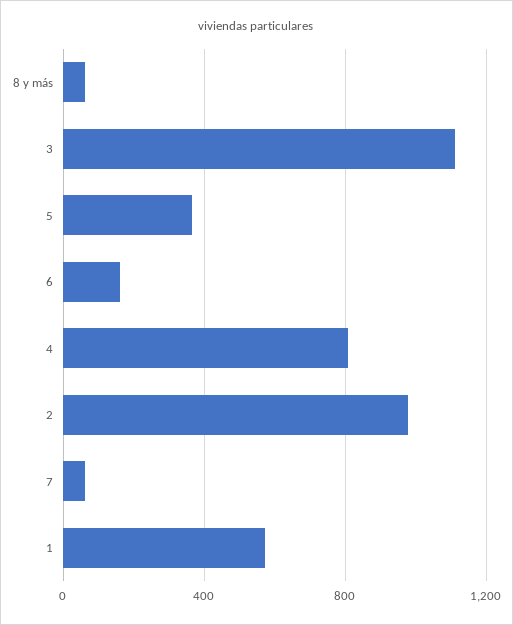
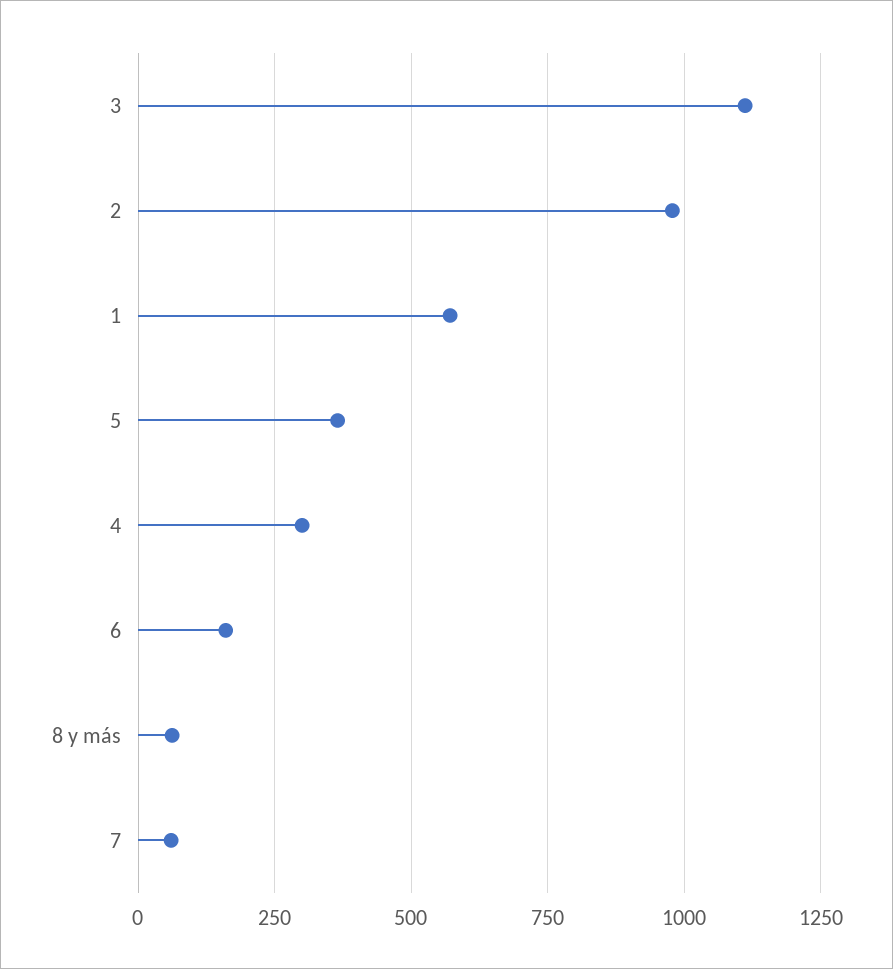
  {
    "8 y más": 50,
    "3": 1100,
    "5": 375,
    "6": 150,
-   "4": 800,
+   "4": 300,
    "2": 975,
    "7": 50,
    "1": 575
  }

